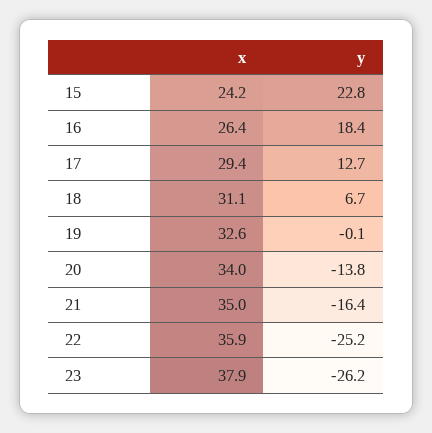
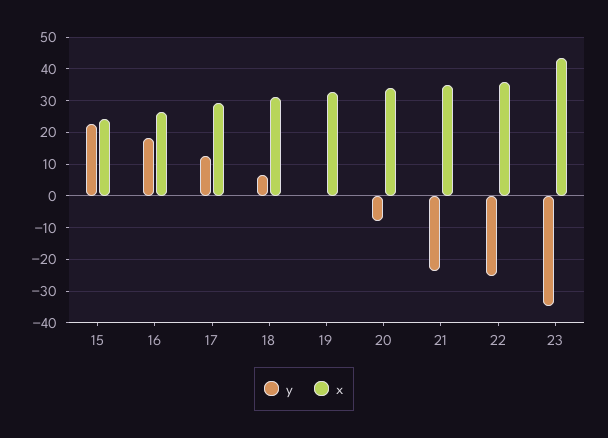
  {
    "x": {
      "15": 24.2,
      "16": 26.4,
      "17": 29.4,
      "18": 31.1,
      "19": 32.6,
      "20": 34,
      "21": 35,
      "22": 35.9,
-     "23": 37.9
+     "23": 44
    },
    "y": {
      "15": 22.8,
      "16": 18.4,
      "17": 12.7,
      "18": 6.7,
      "19": -0.1,
-     "20": -13.8,
+     "20": -8,
-     "21": -16.4,
+     "21": -24,
      "22": -25.2,
-     "23": -26.2
+     "23": -34
    }
  }

